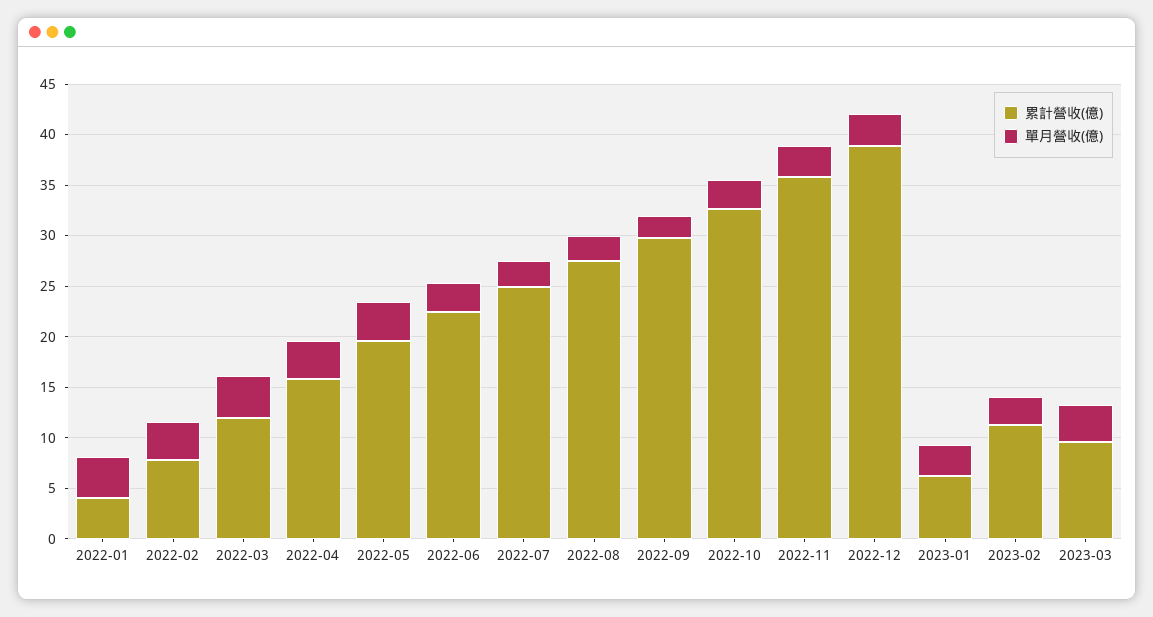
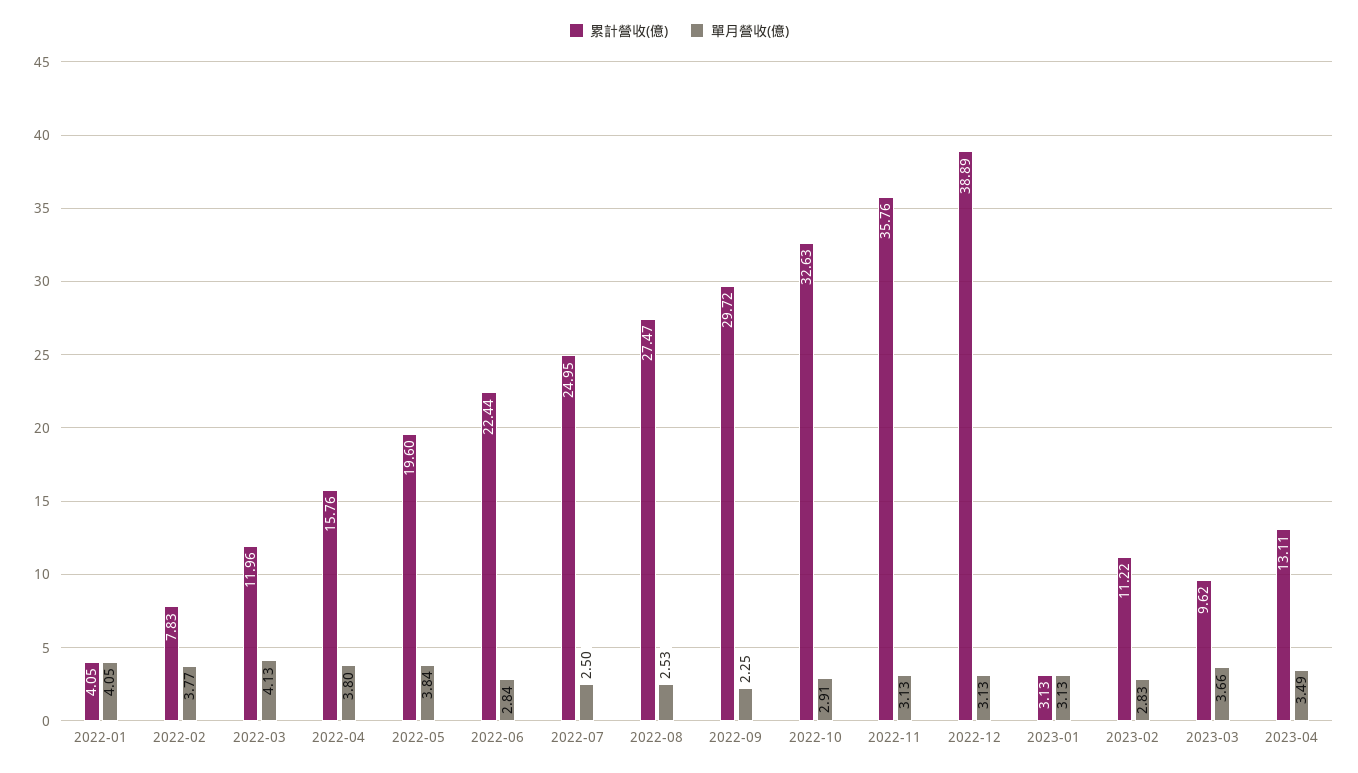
  {
    "累計營收(億)": {
      "2022-01": 4.05,
      "2022-02": 7.83,
      "2022-03": 11.96,
      "2022-04": 15.76,
      "2022-05": 19.6,
      "2022-06": 22.44,
      "2022-07": 24.95,
      "2022-08": 27.47,
      "2022-09": 29.72,
      "2022-10": 32.63,
      "2022-11": 35.76,
      "2022-12": 38.89,
-     "2023-01": 6,
+     "2023-01": 3.13,
      "2023-02": 11.22,
-     "2023-03": 9.62
+     "2023-03": 9.62,
+     "2023-04": 13.11
    },
    "單月營收(億)": {
      "2022-01": 4.05,
      "2022-02": 3.77,
      "2022-03": 4.13,
      "2022-04": 3.8,
      "2022-05": 3.84,
      "2022-06": 2.84,
      "2022-07": 2.5,
      "2022-08": 2.53,
      "2022-09": 2.25,
      "2022-10": 2.91,
      "2022-11": 3.13,
      "2022-12": 3.13,
      "2023-01": 3.13,
      "2023-02": 2.83,
-     "2023-03": 3.66
+     "2023-03": 3.66,
+     "2023-04": 3.49
    }
  }

